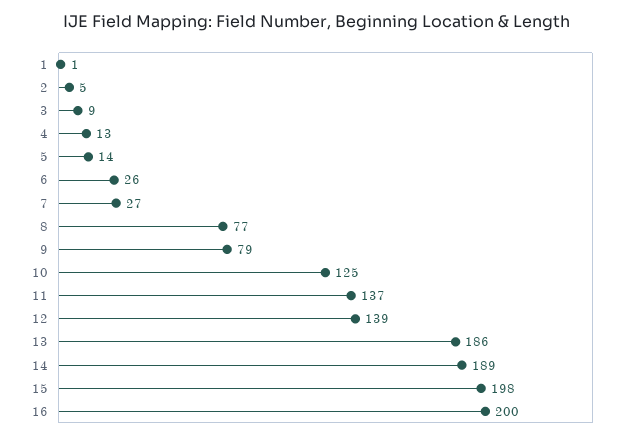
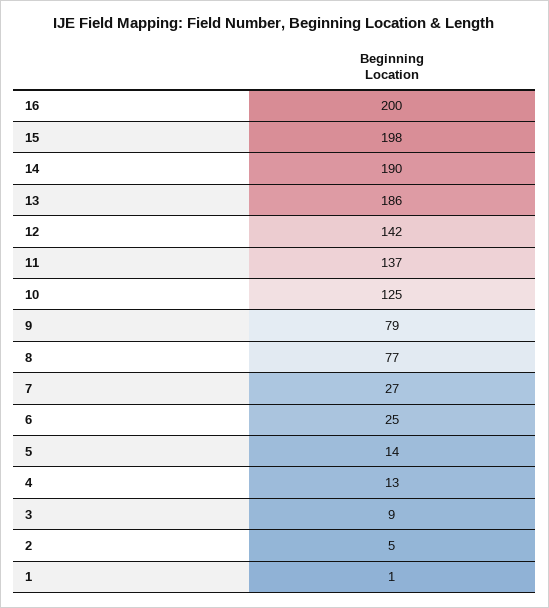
  {
    "1": 1,
    "2": 5,
    "3": 9,
    "4": 13,
    "5": 14,
-   "6": 26,
+   "6": 25,
    "7": 27,
    "8": 77,
    "9": 79,
    "10": 125,
    "11": 137,
-   "12": 139,
+   "12": 142,
    "13": 186,
-   "14": 189,
+   "14": 190,
    "15": 198,
    "16": 200
  }

